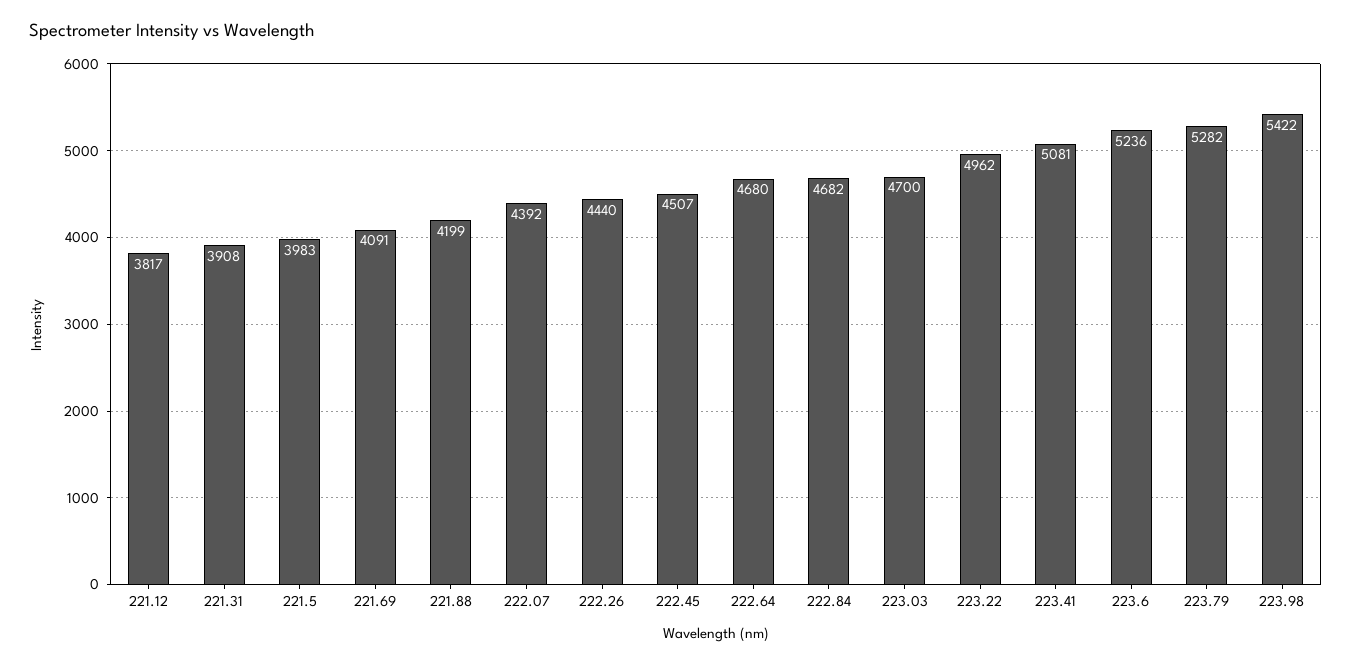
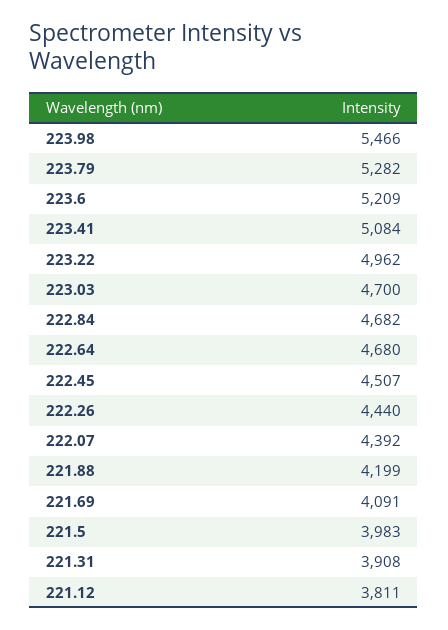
  {
-   "221.12": 3817,
+   "221.12": 3811,
    "221.31": 3908,
    "221.5": 3983,
    "221.69": 4091,
    "221.88": 4199,
    "222.07": 4392,
    "222.26": 4440,
    "222.45": 4507,
    "222.64": 4680,
    "222.84": 4682,
    "223.03": 4700,
    "223.22": 4962,
-   "223.41": 5081,
+   "223.41": 5084,
-   "223.6": 5236,
+   "223.6": 5209,
    "223.79": 5282,
-   "223.98": 5422
+   "223.98": 5466
  }

